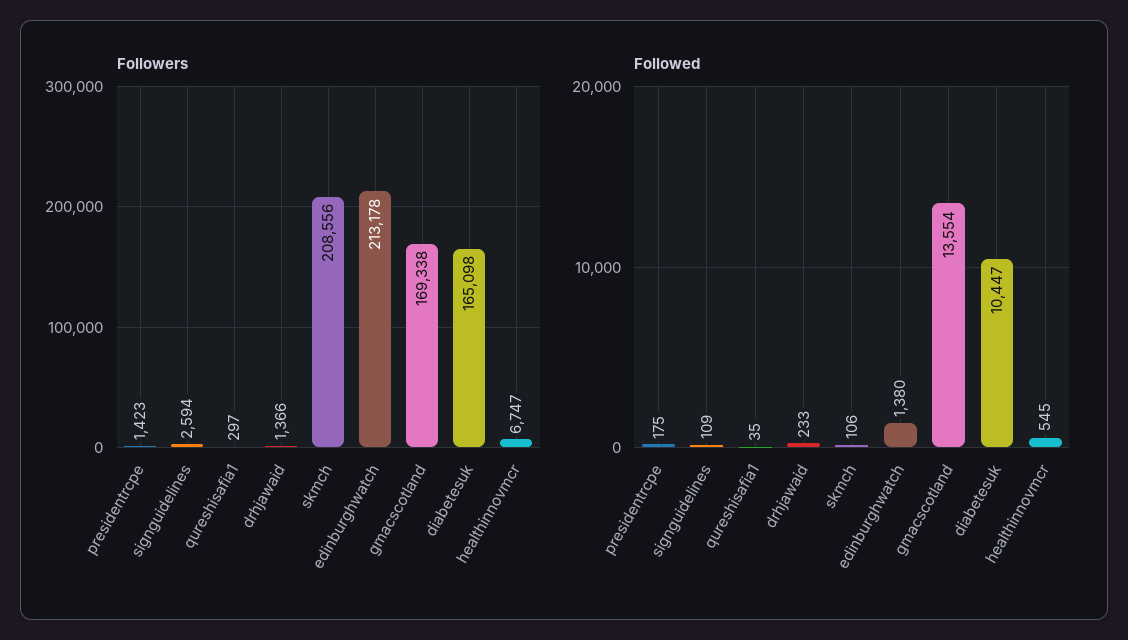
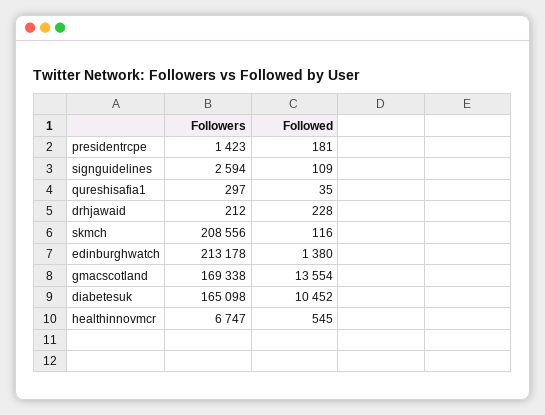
  {
    "Followers": {
      "presidentrcpe": 1423,
      "signguidelines": 2594,
      "qureshisafia1": 297,
-     "drhjawaid": 1366,
+     "drhjawaid": 212,
      "skmch": 208556,
      "edinburghwatch": 213178,
      "gmacscotland": 169338,
      "diabetesuk": 165098,
      "healthinnovmcr": 6747
    },
    "Followed": {
-     "presidentrcpe": 175,
+     "presidentrcpe": 181,
      "signguidelines": 109,
      "qureshisafia1": 35,
-     "drhjawaid": 233,
+     "drhjawaid": 228,
-     "skmch": 106,
+     "skmch": 116,
      "edinburghwatch": 1380,
      "gmacscotland": 13554,
-     "diabetesuk": 10447,
+     "diabetesuk": 10452,
      "healthinnovmcr": 545
    }
  }

